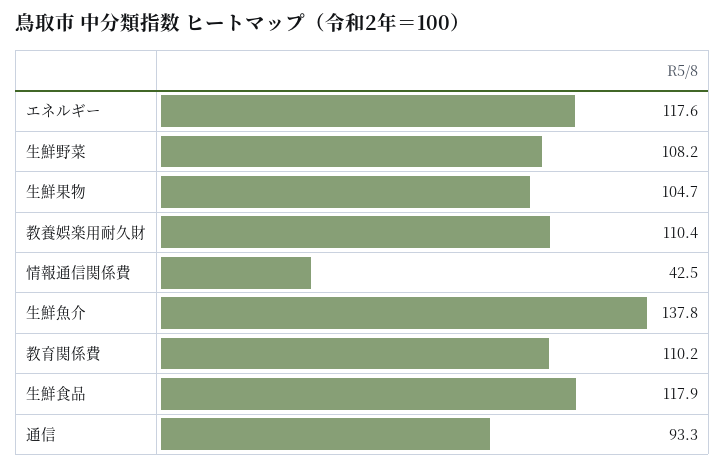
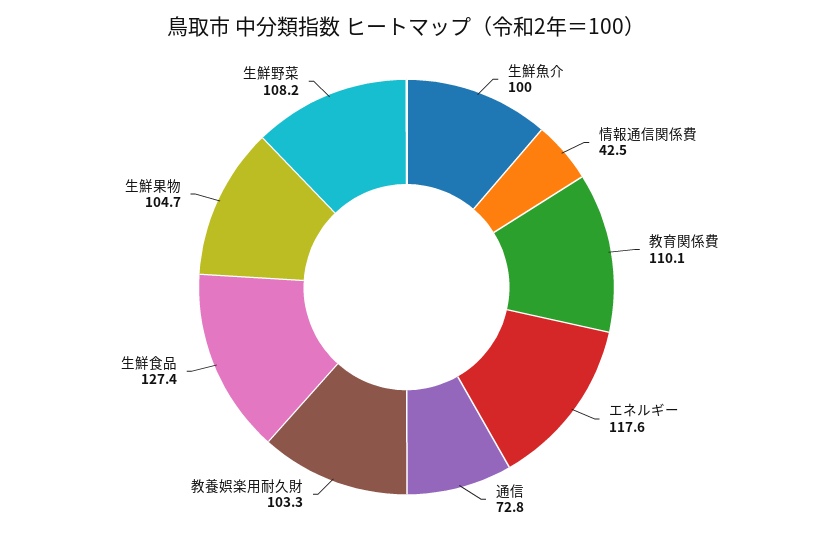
  {
    "エネルギー": 117.6,
    "生鮮野菜": 108.2,
    "生鮮果物": 104.7,
-   "教養娯楽用耐久財": 110.4,
+   "教養娯楽用耐久財": 103.3,
    "情報通信関係費": 42.5,
-   "生鮮魚介": 137.8,
+   "生鮮魚介": 100,
-   "教育関係費": 110.2,
+   "教育関係費": 110.1,
-   "生鮮食品": 117.9,
+   "生鮮食品": 127.4,
-   "通信": 93.3
+   "通信": 72.8
  }

